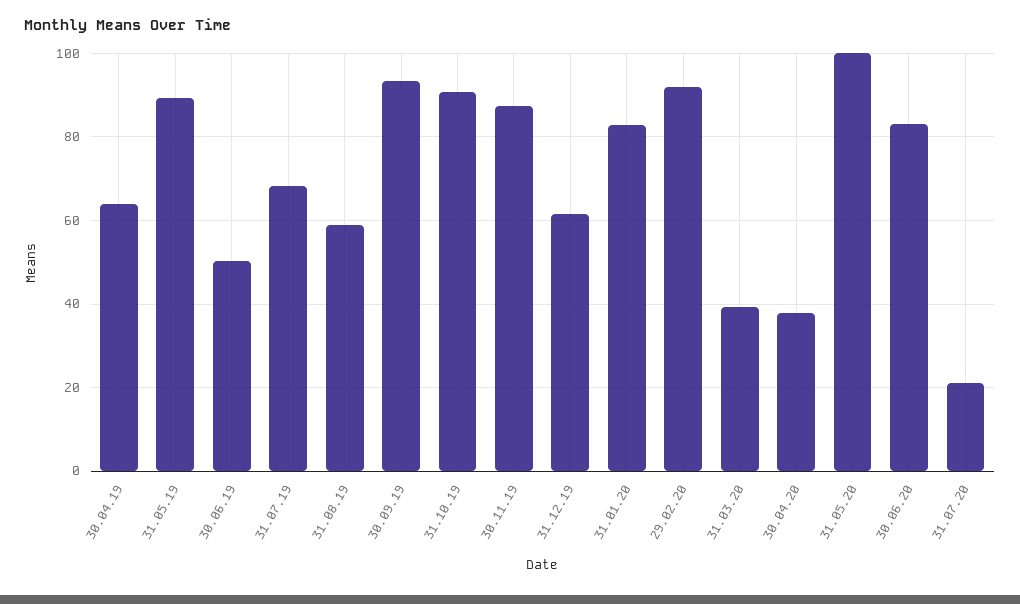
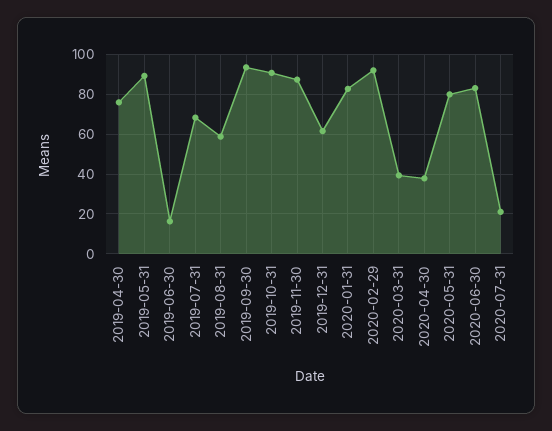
  {
-   "30.04.19": 64,
+   "30.04.19": 75,
    "31.05.19": 90,
-   "30.06.19": 50,
+   "30.06.19": 15,
    "31.07.19": 68,
    "31.08.19": 58,
    "30.09.19": 94,
    "31.10.19": 90,
    "30.11.19": 88,
    "31.12.19": 62,
    "31.01.20": 82,
    "29.02.20": 92,
    "31.03.20": 40,
    "30.04.20": 38,
-   "31.05.20": 100,
+   "31.05.20": 80,
    "30.06.20": 84,
    "31.07.20": 22
  }

